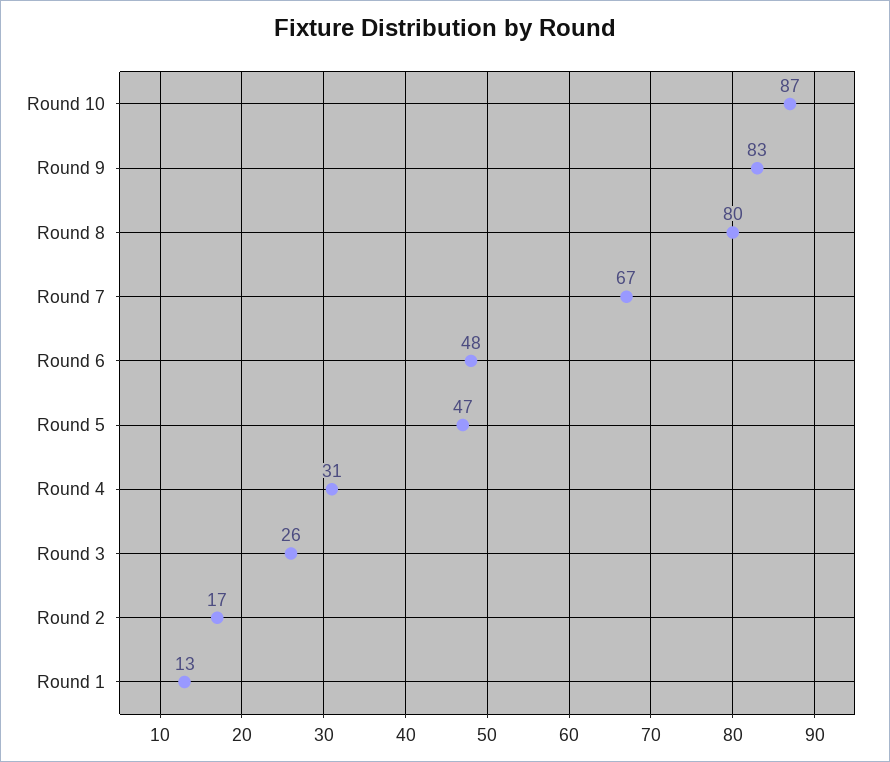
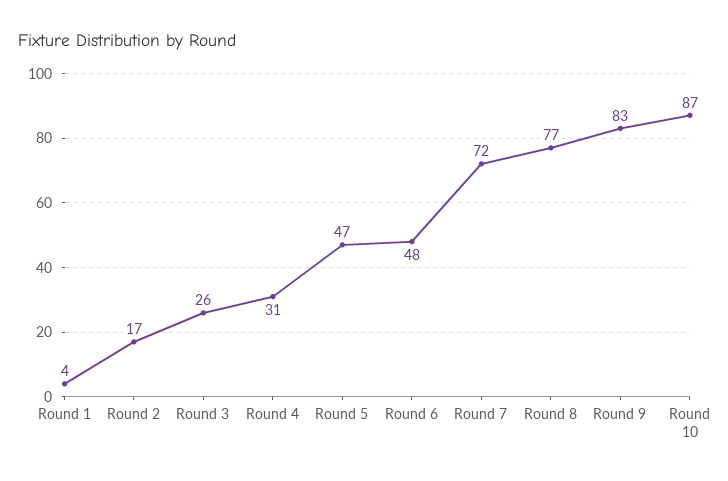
  {
    "Round 10": 87,
    "Round 9": 83,
-   "Round 8": 80,
+   "Round 8": 77,
-   "Round 7": 67,
+   "Round 7": 72,
    "Round 6": 48,
    "Round 5": 47,
    "Round 4": 31,
    "Round 3": 26,
    "Round 2": 17,
-   "Round 1": 13
+   "Round 1": 4
  }

